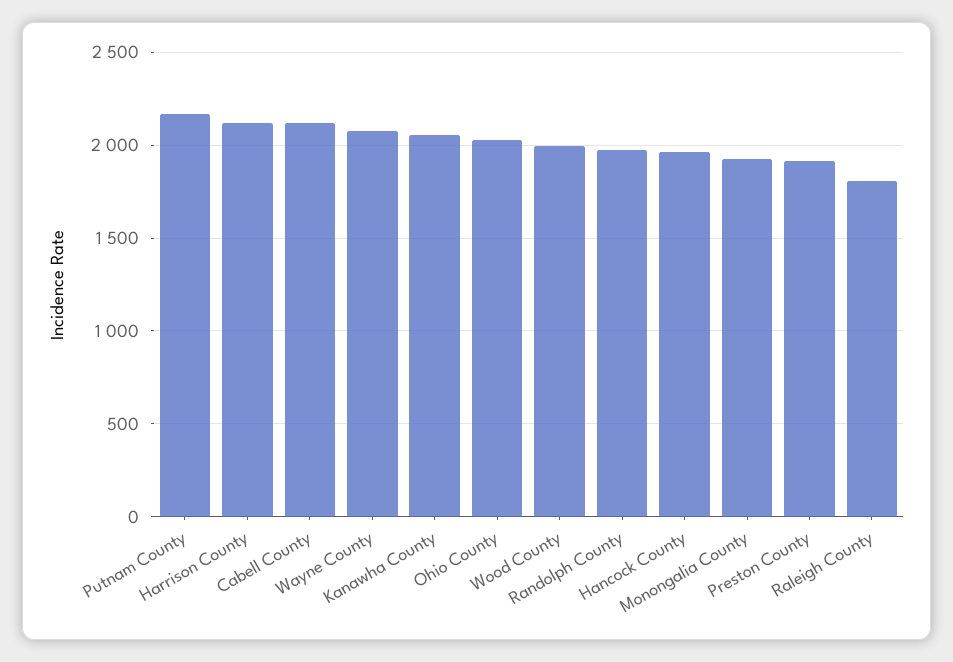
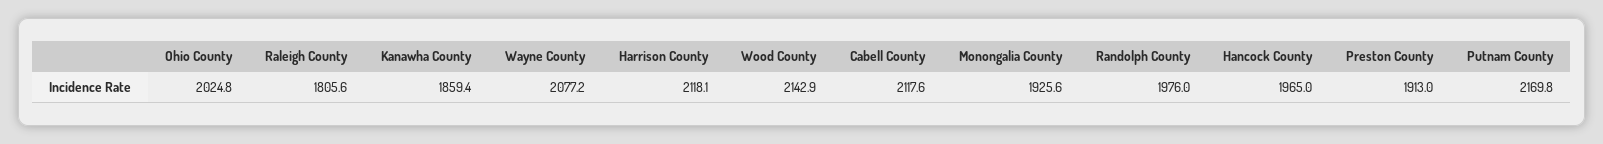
  {
    "Putnam County": 2169.8,
    "Harrison County": 2118.1,
    "Cabell County": 2117.6,
    "Wayne County": 2077.2,
-   "Kanawha County": 2050,
+   "Kanawha County": 1859.4,
    "Ohio County": 2024.8,
-   "Wood County": 2000,
+   "Wood County": 2142.9,
    "Randolph County": 1976,
    "Hancock County": 1965,
    "Monongalia County": 1925.6,
    "Preston County": 1913,
    "Raleigh County": 1805.6
  }

